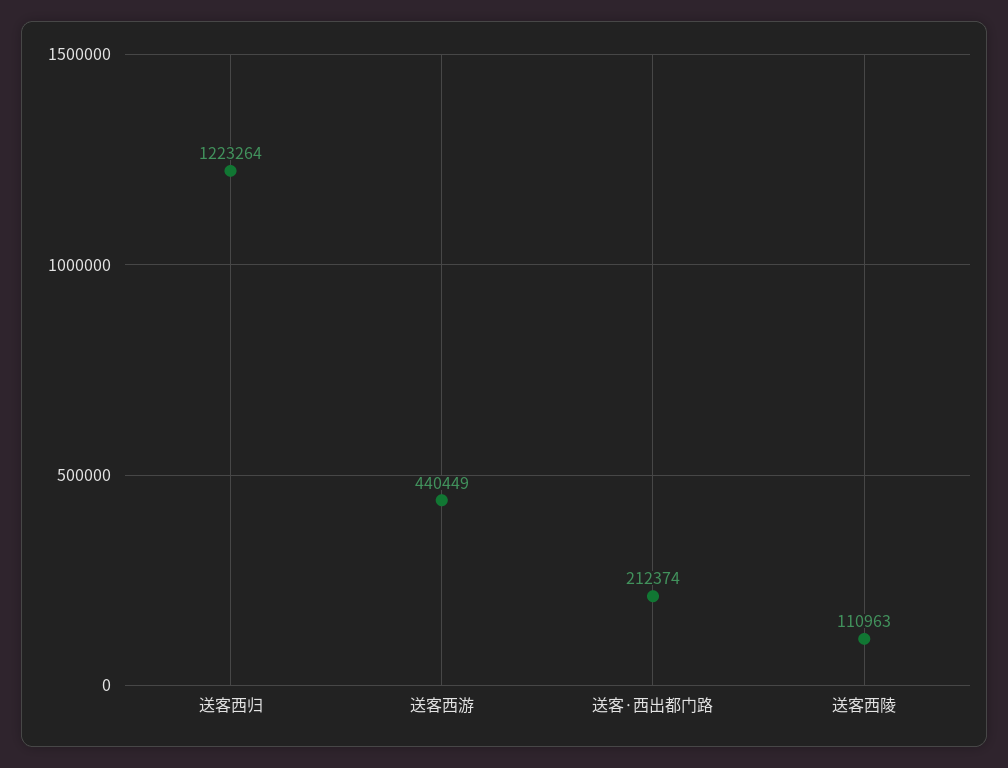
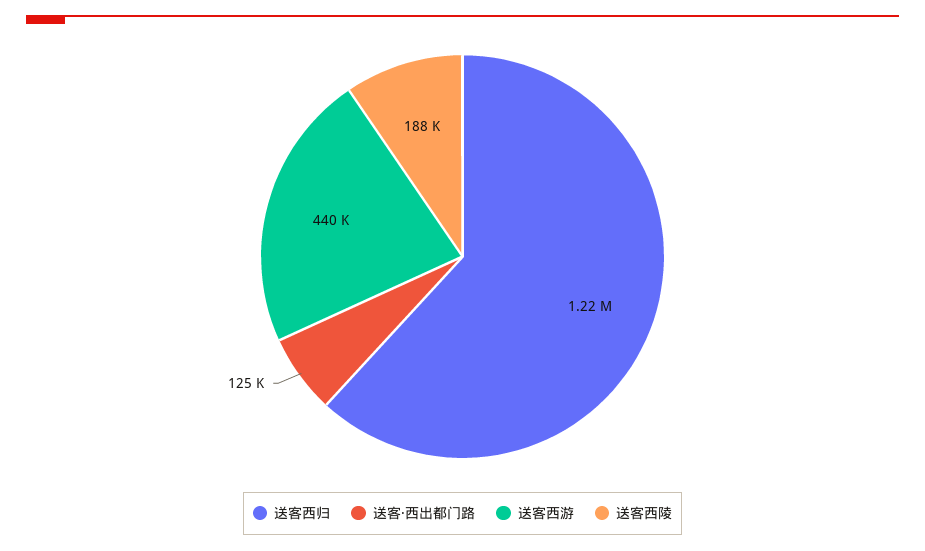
  {
    "送客西归": 1223264,
    "送客西游": 440449,
-   "送客·西出都门路": 212374,
+   "送客·西出都门路": 125000,
-   "送客西陵": 110963
+   "送客西陵": 188000
  }

